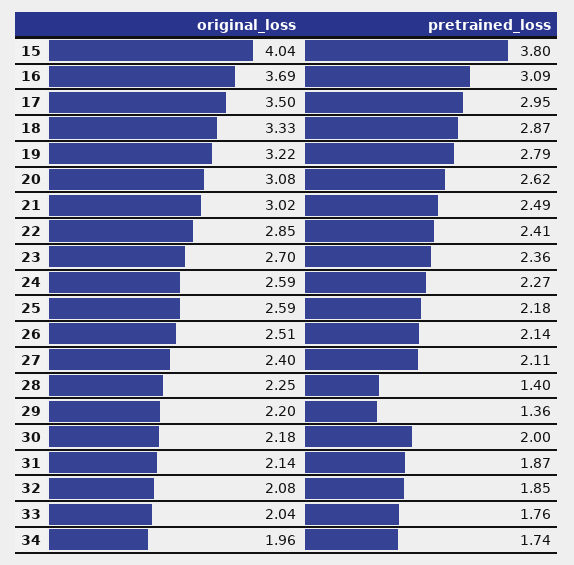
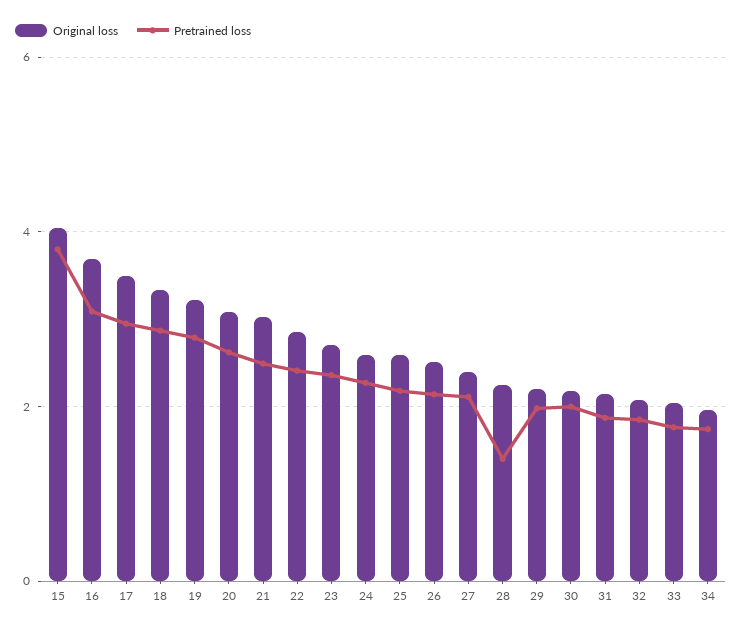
  {
    "original_loss": {
      "15": 4.04,
      "16": 3.69,
      "17": 3.5,
      "18": 3.33,
      "19": 3.22,
      "20": 3.08,
      "21": 3.02,
      "22": 2.85,
      "23": 2.7,
      "24": 2.59,
      "25": 2.59,
      "26": 2.51,
      "27": 2.4,
      "28": 2.25,
      "29": 2.2,
      "30": 2.18,
      "31": 2.14,
      "32": 2.08,
      "33": 2.04,
      "34": 1.96
    },
    "pretrained_loss": {
      "15": 3.8,
      "16": 3.09,
      "17": 2.95,
      "18": 2.87,
      "19": 2.79,
      "20": 2.62,
      "21": 2.49,
      "22": 2.41,
      "23": 2.36,
      "24": 2.27,
      "25": 2.18,
      "26": 2.14,
      "27": 2.11,
      "28": 1.4,
-     "29": 1.36,
+     "29": 2,
      "30": 2,
      "31": 1.87,
      "32": 1.85,
      "33": 1.76,
      "34": 1.74
    }
  }

